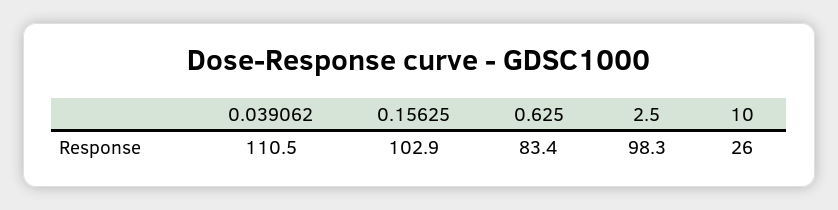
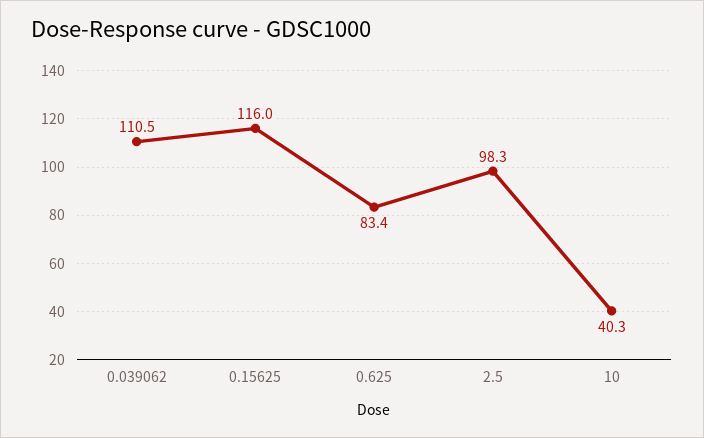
  {
    "0.039062": 110.5,
-   "0.15625": 102.9,
+   "0.15625": 116,
    "0.625": 83.4,
    "2.5": 98.3,
-   "10": 26
+   "10": 40.3
  }

